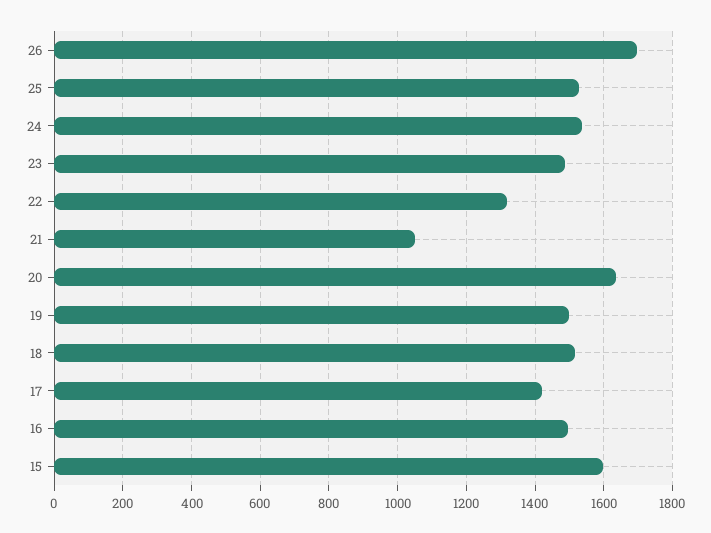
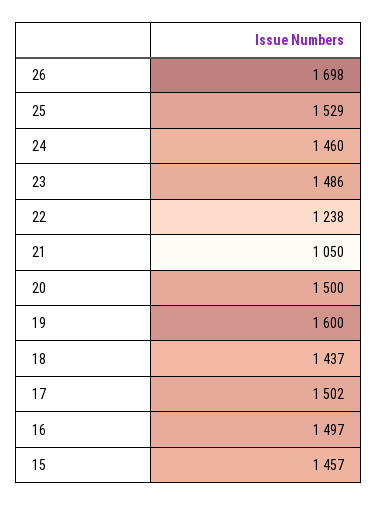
  {
    "26": 1698,
    "25": 1529,
-   "24": 1540,
+   "24": 1460,
    "23": 1486,
-   "22": 1320,
+   "22": 1238,
    "21": 1050,
-   "20": 1640,
+   "20": 1500,
-   "19": 1500,
+   "19": 1600,
-   "18": 1520,
+   "18": 1437,
-   "17": 1420,
+   "17": 1502,
    "16": 1497,
-   "15": 1600
+   "15": 1457
  }

